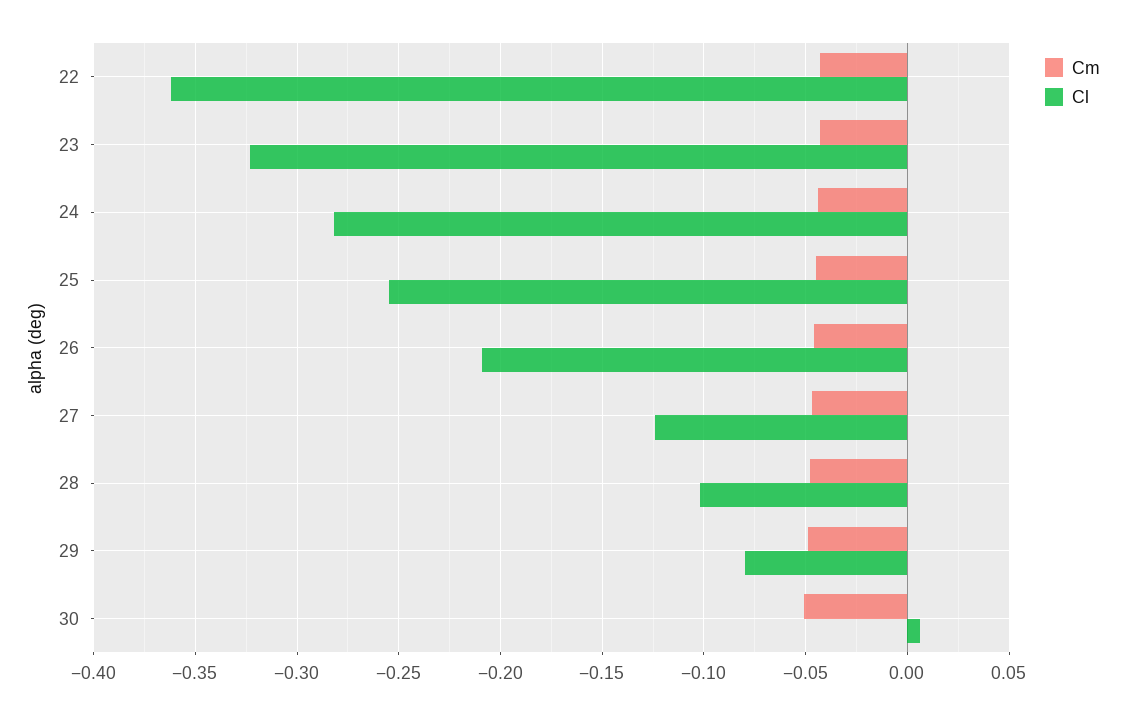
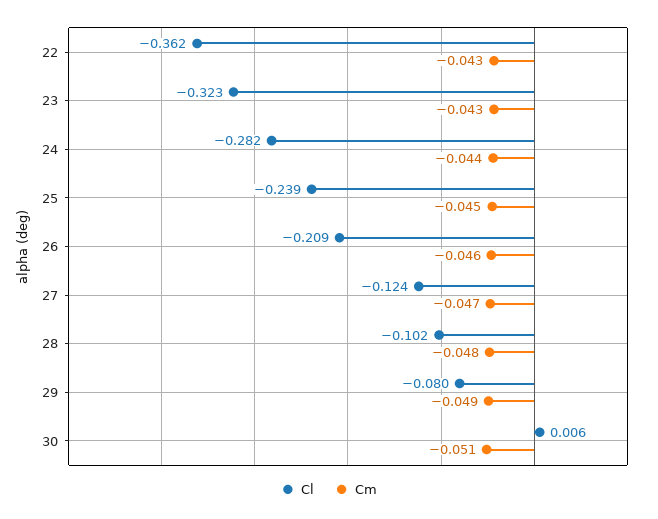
  {
    "Cm": {
      "22": -0.043,
      "23": -0.043,
      "24": -0.044,
      "25": -0.045,
      "26": -0.046,
      "27": -0.047,
      "28": -0.048,
      "29": -0.049,
      "30": -0.051
    },
    "Cl": {
      "22": -0.362,
      "23": -0.323,
      "24": -0.282,
-     "25": -0.255,
+     "25": -0.239,
      "26": -0.209,
      "27": -0.124,
      "28": -0.102,
      "29": -0.08,
      "30": 0.006
    }
  }

